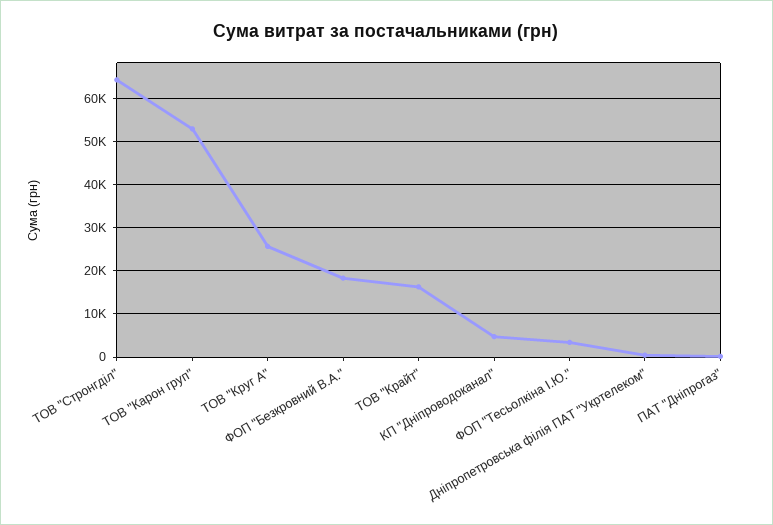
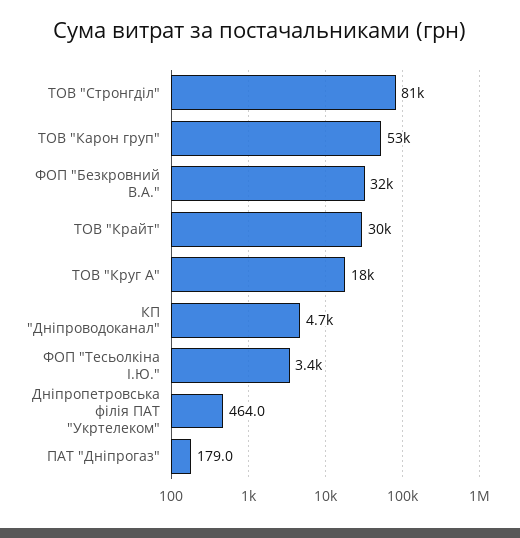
  {
-   "ТОВ \"Стронгділ\"": 64000,
+   "ТОВ \"Стронгділ\"": 81000,
    "ТОВ \"Карон груп\"": 53000,
-   "ТОВ \"Круг А\"": 26000,
+   "ТОВ \"Круг А\"": 18000,
-   "ФОП \"Безкровний В.А.\"": 18000,
+   "ФОП \"Безкровний В.А.\"": 32000,
-   "ТОВ \"Крайт\"": 16000,
+   "ТОВ \"Крайт\"": 30000,
    "КП \"Дніпроводоканал\"": 4700,
    "ФОП \"Тесьолкіна І.Ю.\"": 3400,
    "Дніпропетровська філія ПАТ \"Укртелеком\"": 464,
    "ПАТ \"Дніпрогаз\"": 179
  }

